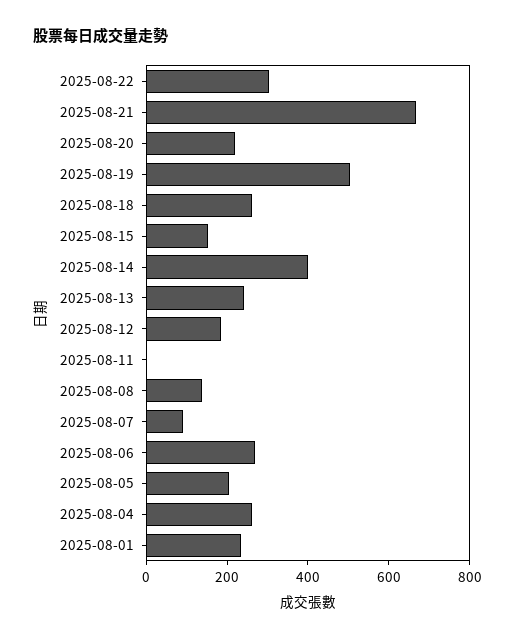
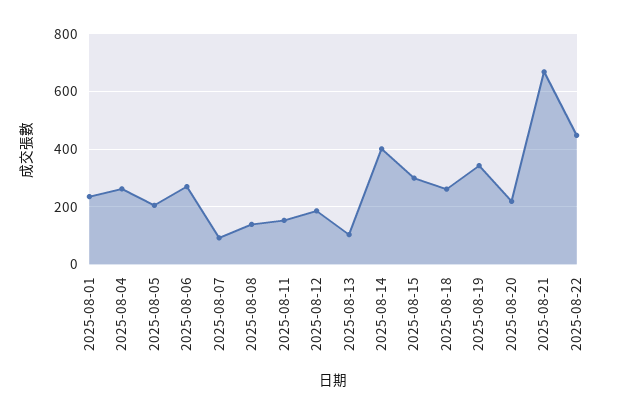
  {
-   "2025-08-22": 300,
+   "2025-08-22": 450,
    "2025-08-21": 675,
    "2025-08-20": 225,
-   "2025-08-19": 500,
+   "2025-08-19": 350,
    "2025-08-18": 250,
-   "2025-08-15": 150,
+   "2025-08-15": 300,
    "2025-08-14": 400,
-   "2025-08-13": 250,
+   "2025-08-13": 100,
    "2025-08-12": 175,
-   "2025-08-11": 0,
+   "2025-08-11": 150,
    "2025-08-08": 150,
    "2025-08-07": 100,
    "2025-08-06": 275,
    "2025-08-05": 200,
    "2025-08-04": 250,
    "2025-08-01": 225
  }

